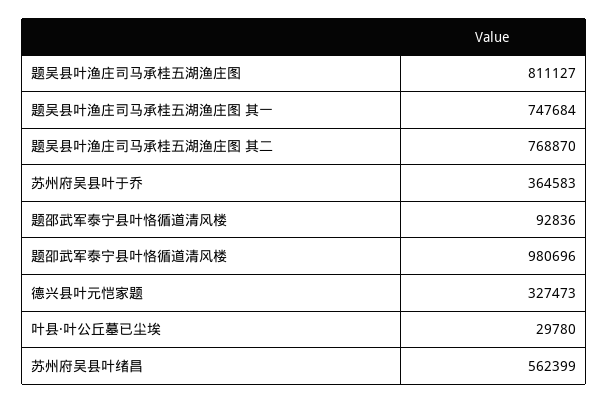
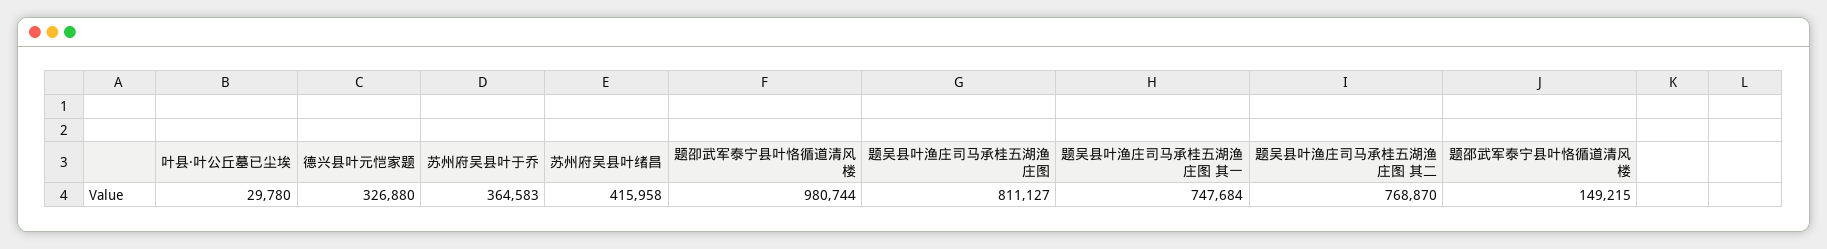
  {
    "题吴县叶渔庄司马承桂五湖渔庄图": 811127,
    "题吴县叶渔庄司马承桂五湖渔庄图 其一": 747684,
    "题吴县叶渔庄司马承桂五湖渔庄图 其二": 768870,
    "苏州府吴县叶于乔": 364583,
-   "题邵武军泰宁县叶恪循道清风楼": 92836,
+   "题邵武军泰宁县叶恪循道清风楼": 149215,
-   "题卲武军泰宁县叶恪循道清风楼": 980696,
+   "题卲武军泰宁县叶恪循道清风楼": 980744,
-   "德兴县叶元恺家题": 327473,
+   "德兴县叶元恺家题": 326880,
    "叶县·叶公丘墓已尘埃": 29780,
-   "苏州府吴县叶绪昌": 562399
+   "苏州府吴县叶绪昌": 415958
  }

